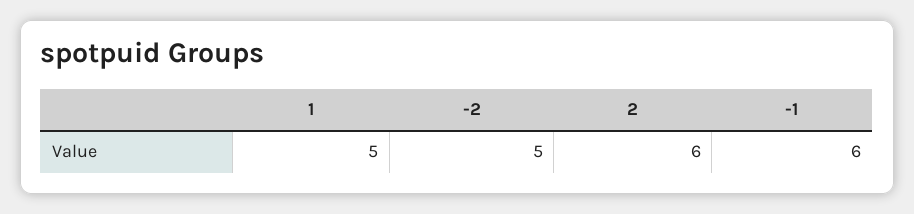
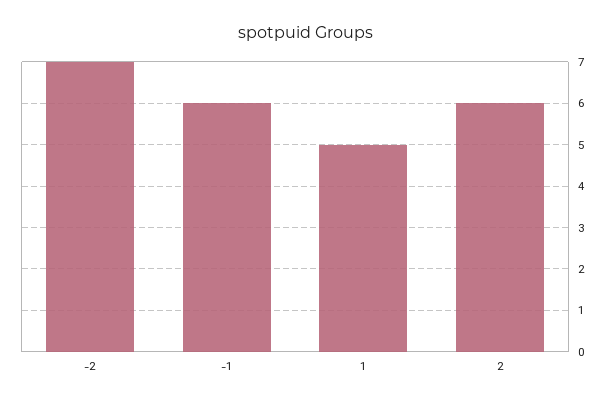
  {
    "1": 5,
-   "-2": 5,
+   "-2": 7,
    "2": 6,
    "-1": 6
  }

